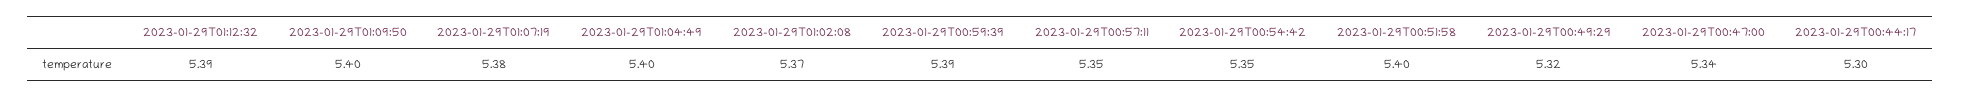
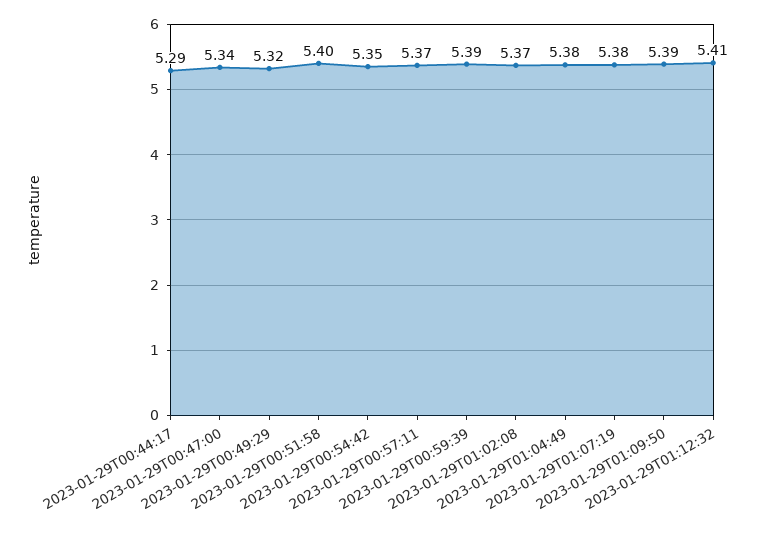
  {
-   "2023-01-29T01:12:32": 5.39,
+   "2023-01-29T01:12:32": 5.41,
-   "2023-01-29T01:09:50": 5.4,
+   "2023-01-29T01:09:50": 5.39,
    "2023-01-29T01:07:19": 5.38,
-   "2023-01-29T01:04:49": 5.4,
+   "2023-01-29T01:04:49": 5.38,
    "2023-01-29T01:02:08": 5.37,
    "2023-01-29T00:59:39": 5.39,
-   "2023-01-29T00:57:11": 5.35,
+   "2023-01-29T00:57:11": 5.37,
    "2023-01-29T00:54:42": 5.35,
    "2023-01-29T00:51:58": 5.4,
    "2023-01-29T00:49:29": 5.32,
    "2023-01-29T00:47:00": 5.34,
-   "2023-01-29T00:44:17": 5.3
+   "2023-01-29T00:44:17": 5.29
  }

